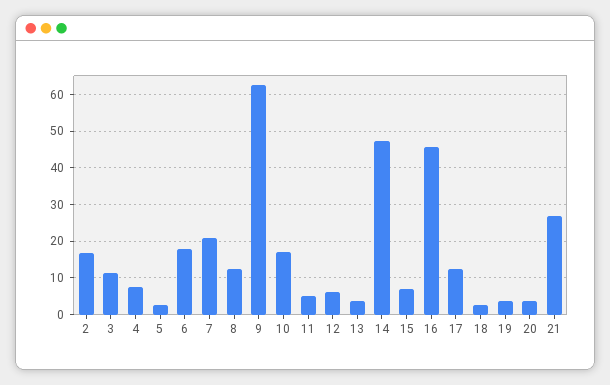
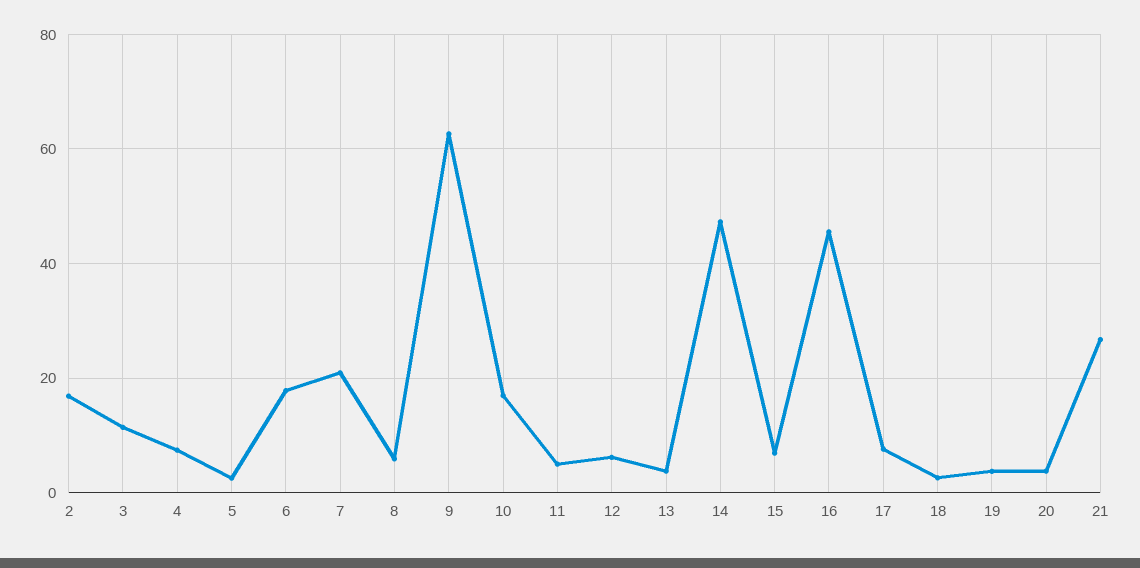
  {
    "2": 16,
    "3": 12,
    "4": 8,
    "5": 2,
    "6": 18,
    "7": 20,
-   "8": 12,
+   "8": 6,
    "9": 62,
    "10": 16,
    "11": 6,
    "12": 6,
    "13": 4,
    "14": 48,
    "15": 6,
    "16": 46,
-   "17": 12,
+   "17": 8,
    "18": 2,
    "19": 4,
    "20": 4,
    "21": 26
  }

